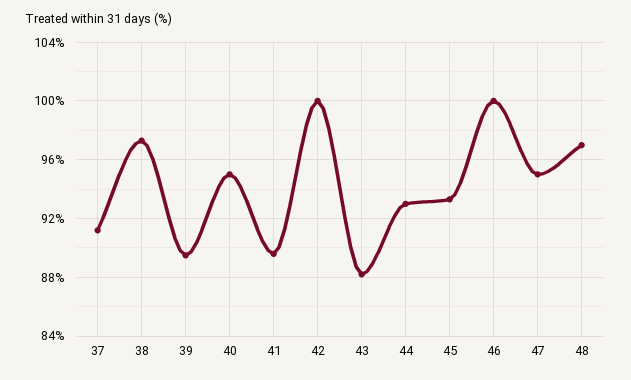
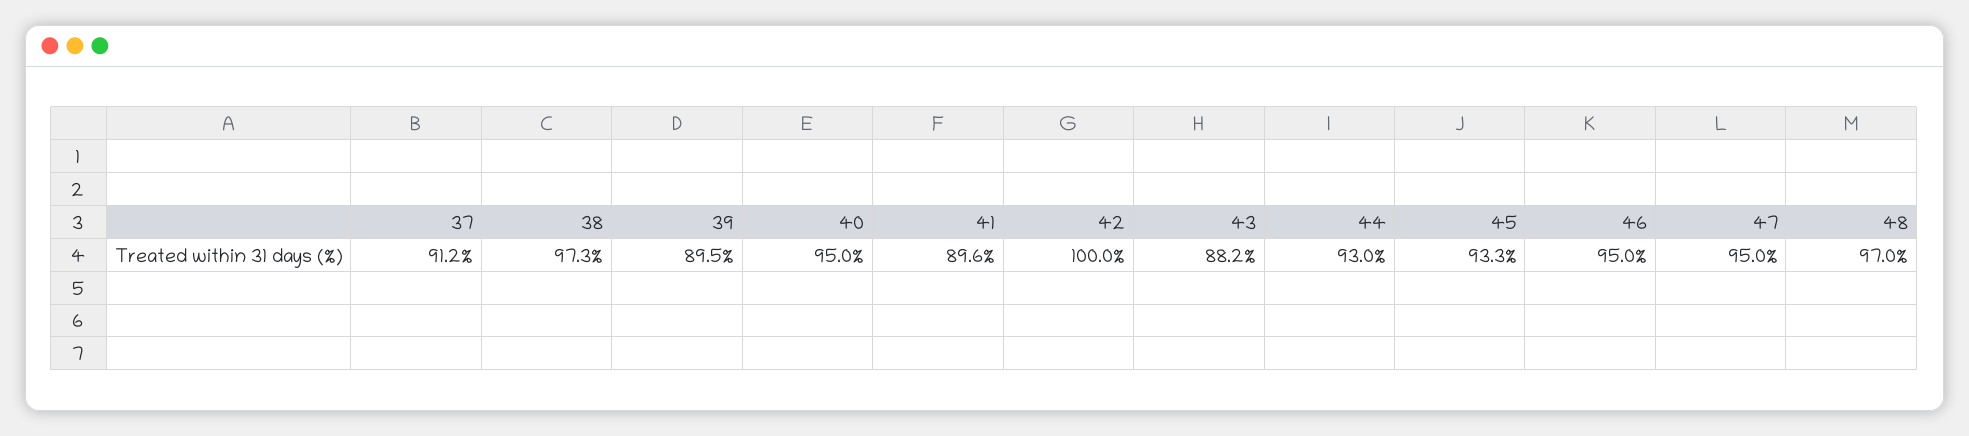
  {
    "37": 91.2,
    "38": 97.3,
    "39": 89.5,
    "40": 95,
    "41": 89.6,
    "42": 100,
    "43": 88.2,
    "44": 93,
    "45": 93.3,
-   "46": 100,
+   "46": 95,
    "47": 95,
    "48": 97
  }

